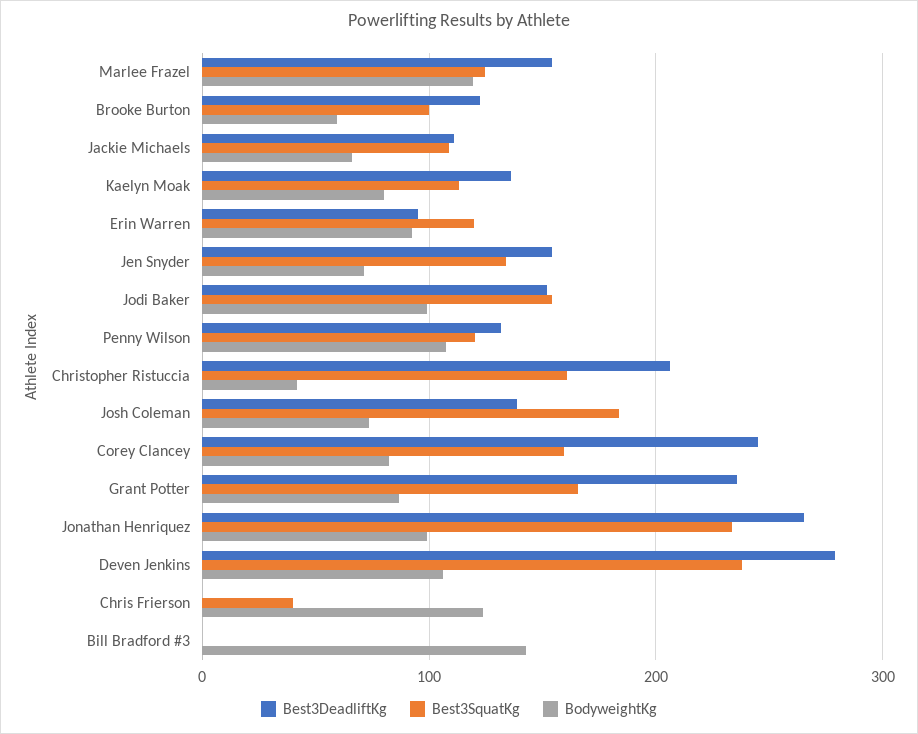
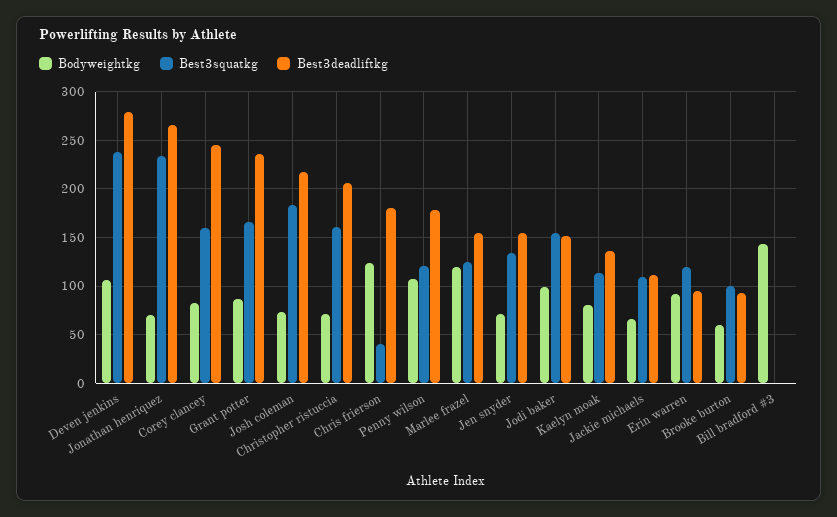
  {
    "Best3DeadliftKg": {
      "Marlee Frazel": 150,
-     "Brooke Burton": 120,
+     "Brooke Burton": 90,
      "Jackie Michaels": 110,
      "Kaelyn Moak": 140,
      "Erin Warren": 100,
      "Jen Snyder": 150,
      "Jodi Baker": 150,
-     "Penny Wilson": 130,
+     "Penny Wilson": 180,
      "Christopher Ristuccia": 210,
-     "Josh Coleman": 140,
+     "Josh Coleman": 220,
      "Corey Clancey": 240,
      "Grant Potter": 240,
      "Jonathan Henriquez": 270,
      "Deven Jenkins": 280,
-     "Chris Frierson": 0,
+     "Chris Frierson": 180,
      "Bill Bradford #3": 0
    },
    "Best3SquatKg": {
      "Marlee Frazel": 120,
      "Brooke Burton": 100,
      "Jackie Michaels": 110,
      "Kaelyn Moak": 110,
      "Erin Warren": 120,
      "Jen Snyder": 130,
      "Jodi Baker": 150,
      "Penny Wilson": 120,
      "Christopher Ristuccia": 160,
      "Josh Coleman": 180,
      "Corey Clancey": 160,
      "Grant Potter": 170,
      "Jonathan Henriquez": 230,
      "Deven Jenkins": 240,
      "Chris Frierson": 40,
      "Bill Bradford #3": 0
    },
    "BodyweightKg": {
      "Marlee Frazel": 120,
      "Brooke Burton": 60,
      "Jackie Michaels": 70,
      "Kaelyn Moak": 80,
      "Erin Warren": 90,
      "Jen Snyder": 70,
      "Jodi Baker": 100,
      "Penny Wilson": 110,
-     "Christopher Ristuccia": 40,
+     "Christopher Ristuccia": 70,
      "Josh Coleman": 70,
      "Corey Clancey": 80,
      "Grant Potter": 90,
-     "Jonathan Henriquez": 100,
+     "Jonathan Henriquez": 70,
      "Deven Jenkins": 110,
      "Chris Frierson": 120,
      "Bill Bradford #3": 140
    }
  }

